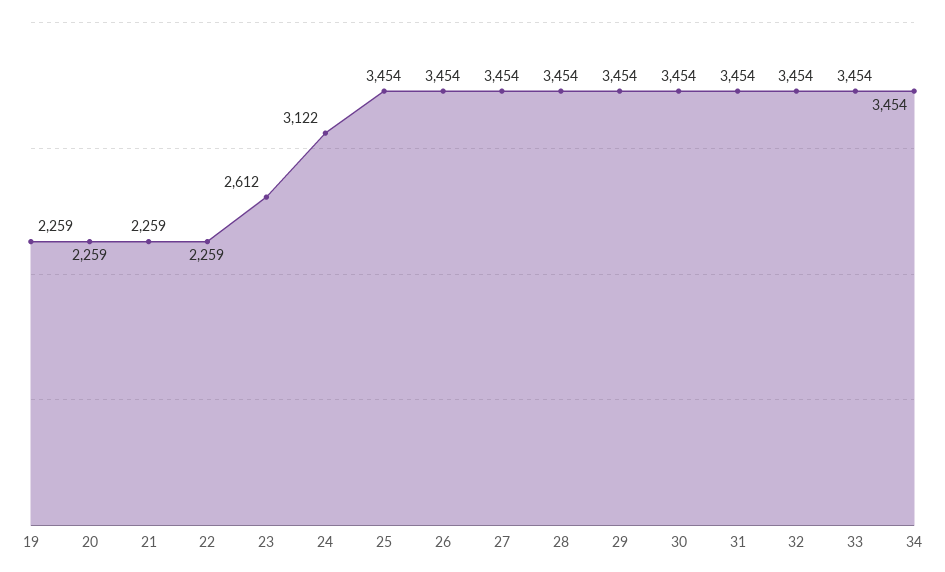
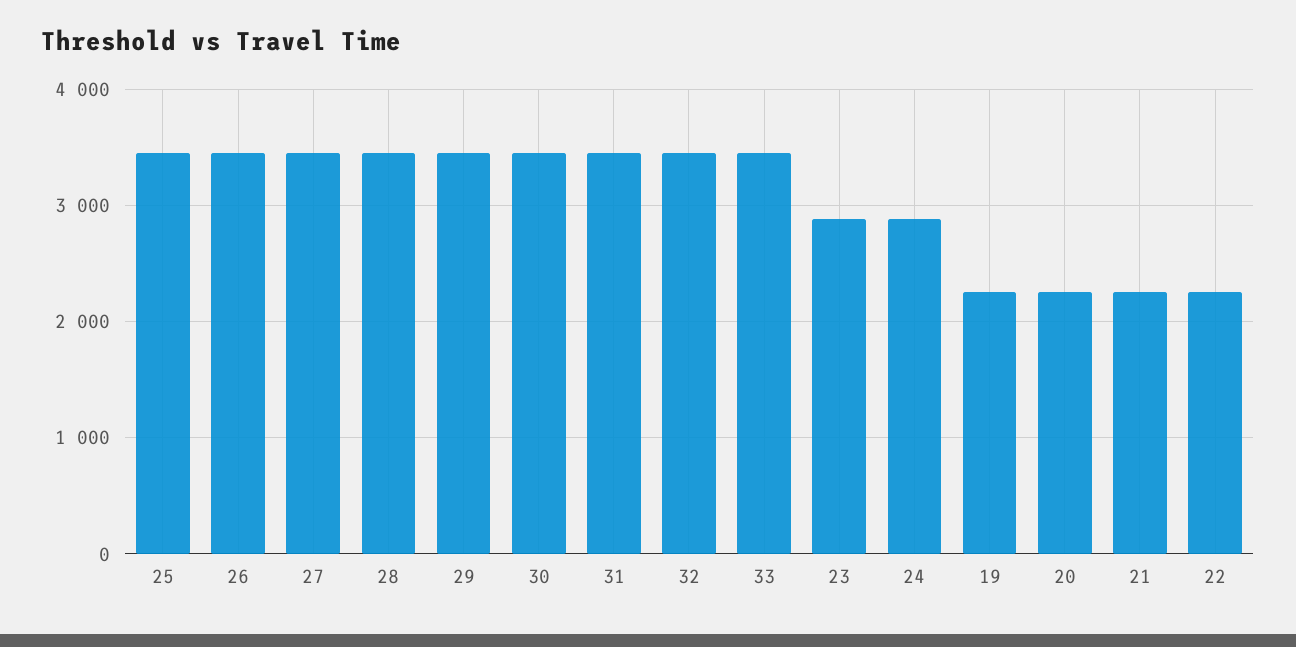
  {
    "19": 2259,
    "20": 2259,
    "21": 2259,
    "22": 2259,
-   "23": 2612,
+   "23": 2900,
-   "24": 3122,
+   "24": 2900,
    "25": 3454,
    "26": 3454,
    "27": 3454,
    "28": 3454,
    "29": 3454,
    "30": 3454,
    "31": 3454,
    "32": 3454,
-   "33": 3454,
+   "33": 3454
-   "34": 3454
  }

